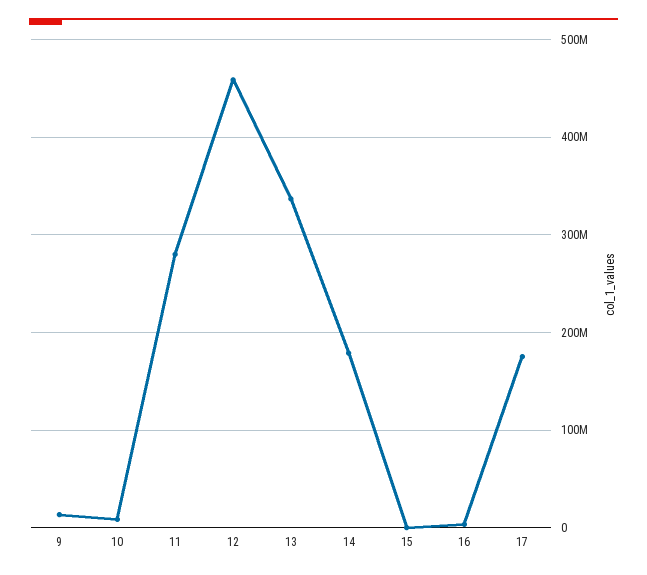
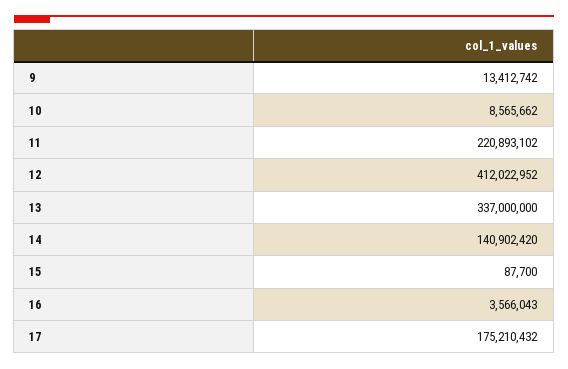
  {
    "9": 13412742,
    "10": 8565662,
-   "11": 280000000,
+   "11": 220893102,
-   "12": 460000000,
+   "12": 412022952,
    "13": 337000000,
-   "14": 180000000,
+   "14": 140902420,
    "15": 87700,
    "16": 3566043,
    "17": 175210432
  }

